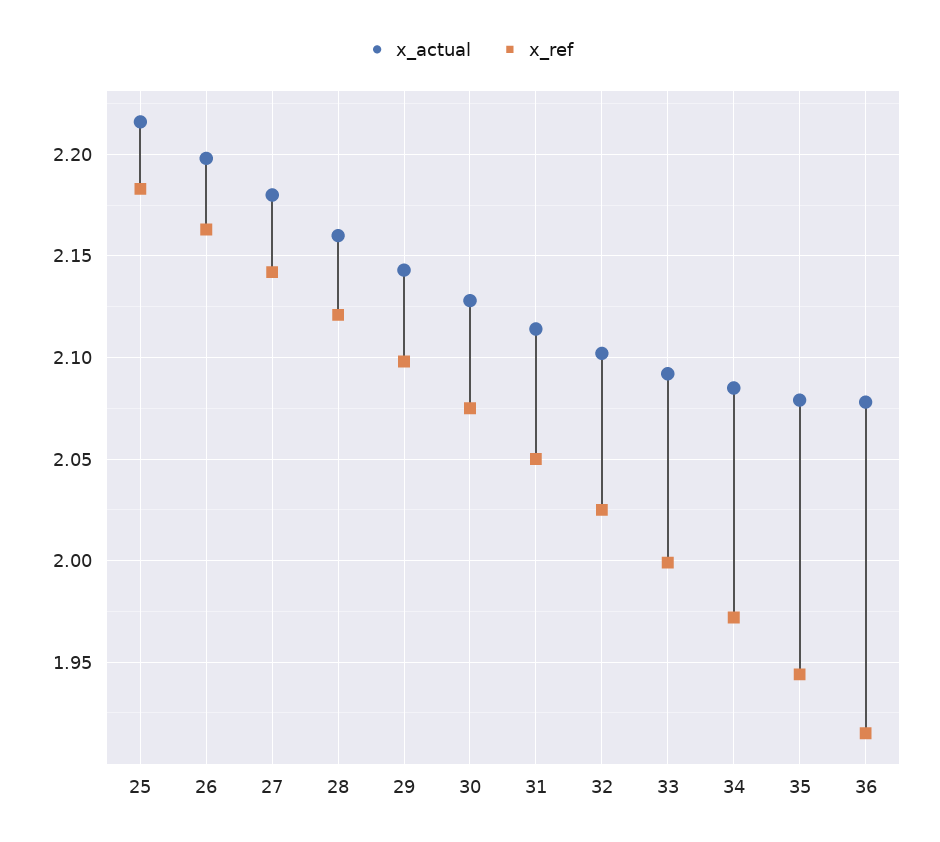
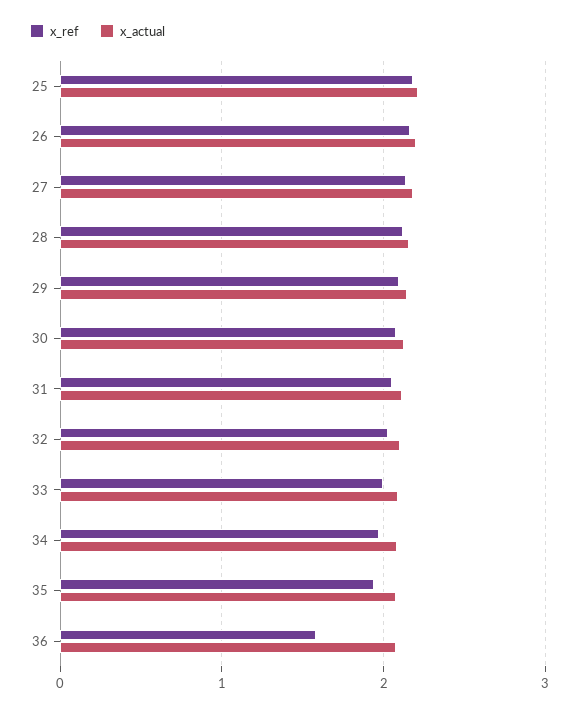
  {
    "x_actual": {
      "25": 2.215,
      "26": 2.2,
      "27": 2.18,
      "28": 2.16,
      "29": 2.145,
      "30": 2.13,
      "31": 2.115,
      "32": 2.1,
      "33": 2.09,
      "34": 2.085,
      "35": 2.08,
      "36": 2.08
    },
    "x_ref": {
      "25": 2.185,
      "26": 2.165,
      "27": 2.14,
      "28": 2.12,
      "29": 2.1,
      "30": 2.075,
      "31": 2.05,
      "32": 2.025,
      "33": 2,
      "34": 1.97,
      "35": 1.945,
-     "36": 1.915
+     "36": 1.6
    }
  }

